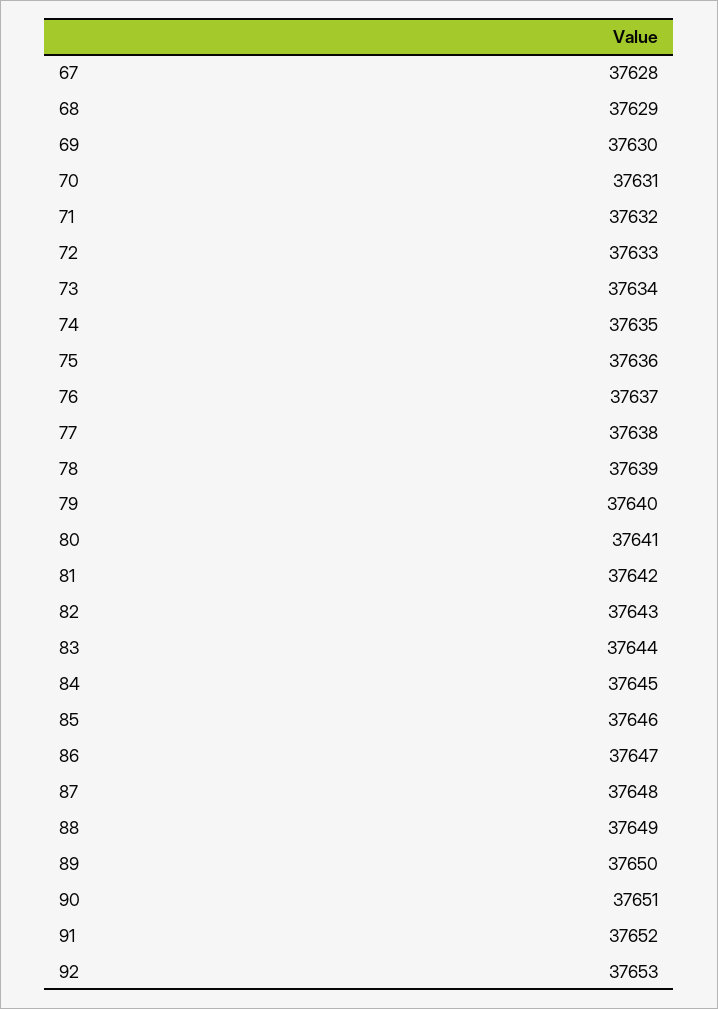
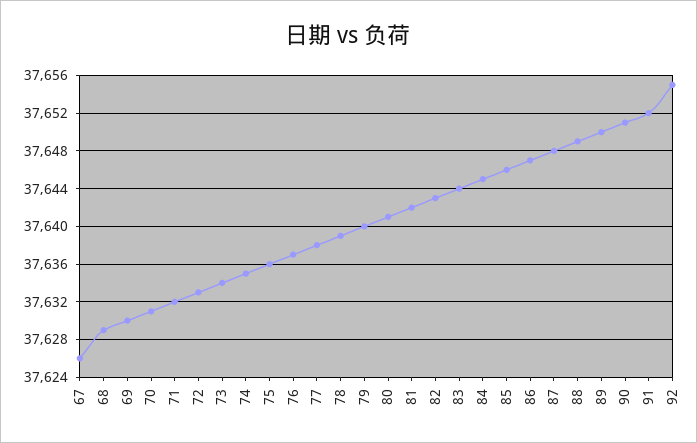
  {
-   "67": 37628,
+   "67": 37626,
    "68": 37629,
    "69": 37630,
    "70": 37631,
    "71": 37632,
    "72": 37633,
    "73": 37634,
    "74": 37635,
    "75": 37636,
    "76": 37637,
    "77": 37638,
    "78": 37639,
    "79": 37640,
    "80": 37641,
    "81": 37642,
    "82": 37643,
    "83": 37644,
    "84": 37645,
    "85": 37646,
    "86": 37647,
    "87": 37648,
    "88": 37649,
    "89": 37650,
    "90": 37651,
    "91": 37652,
-   "92": 37653
+   "92": 37655
  }

